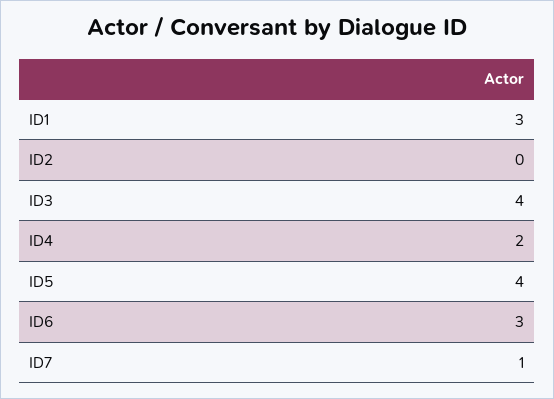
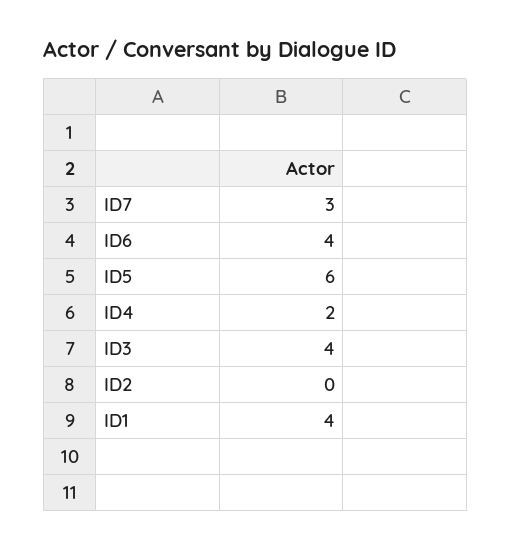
  {
-   "ID1": 3,
+   "ID1": 4,
    "ID2": 0,
    "ID3": 4,
    "ID4": 2,
-   "ID5": 4,
+   "ID5": 6,
-   "ID6": 3,
+   "ID6": 4,
-   "ID7": 1
+   "ID7": 3
  }

